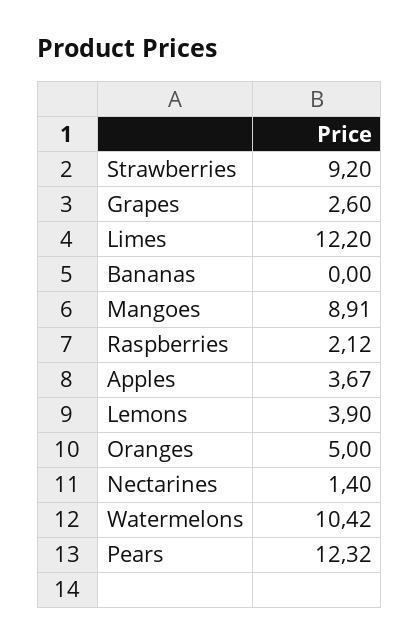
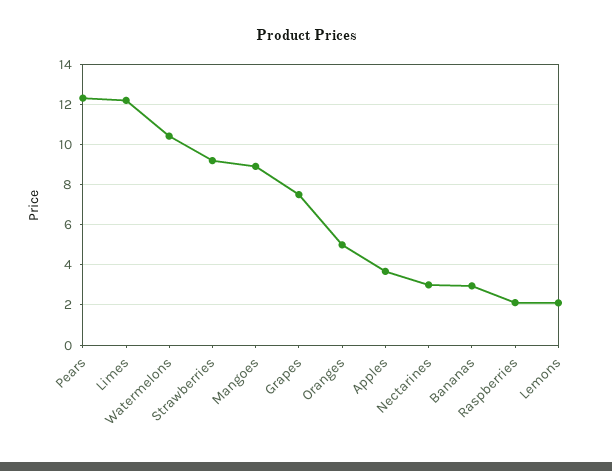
  {
    "Strawberries": 9.2,
-   "Grapes": 2.6,
+   "Grapes": 7.5,
    "Limes": 12.2,
-   "Bananas": 0,
+   "Bananas": 3,
    "Mangoes": 8.91,
    "Raspberries": 2.12,
    "Apples": 3.67,
-   "Lemons": 3.9,
+   "Lemons": 2,
    "Oranges": 5,
-   "Nectarines": 1.4,
+   "Nectarines": 3,
    "Watermelons": 10.42,
    "Pears": 12.32
  }

